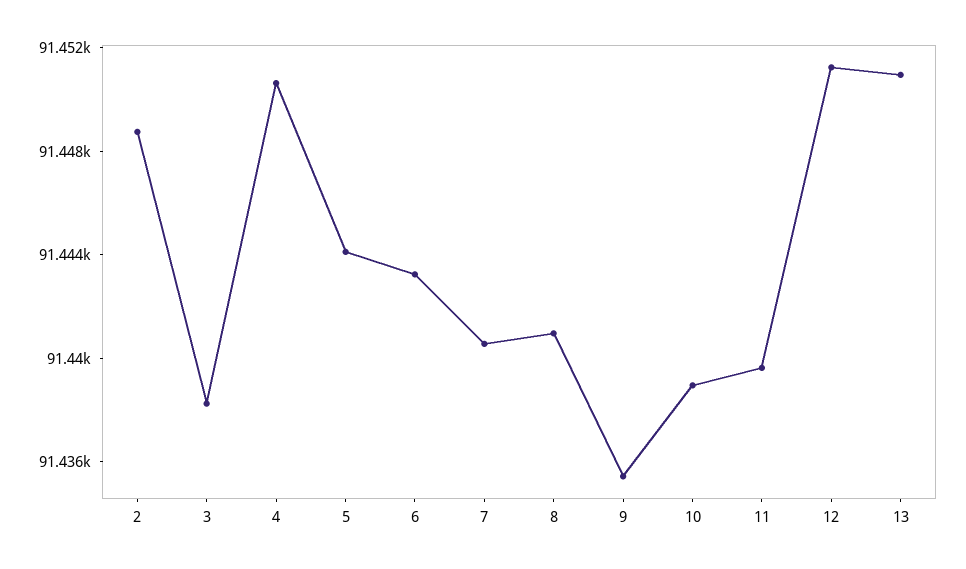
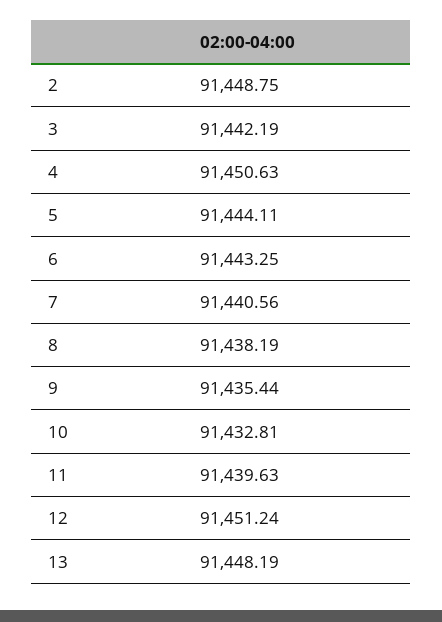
  {
    "2": 91448.75,
-   "3": 91438,
+   "3": 91442.19,
    "4": 91450.63,
    "5": 91444.11,
    "6": 91443.25,
    "7": 91440.56,
-   "8": 91441,
+   "8": 91438.19,
    "9": 91435.44,
-   "10": 91439,
+   "10": 91432.81,
    "11": 91439.63,
    "12": 91451.24,
-   "13": 91451
+   "13": 91448.19
  }

